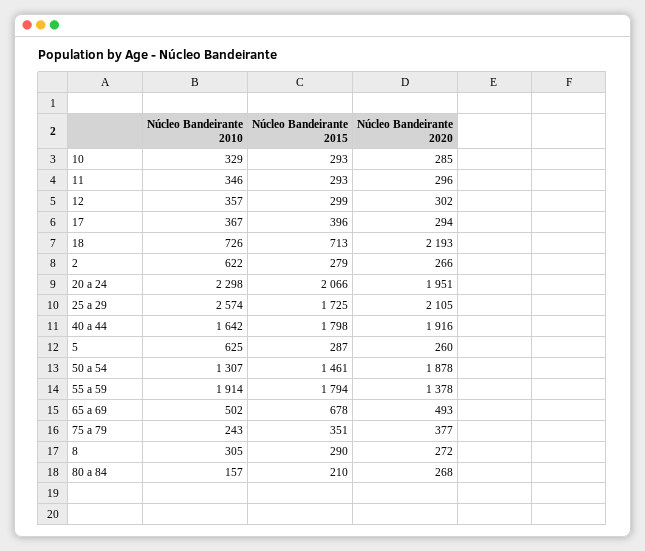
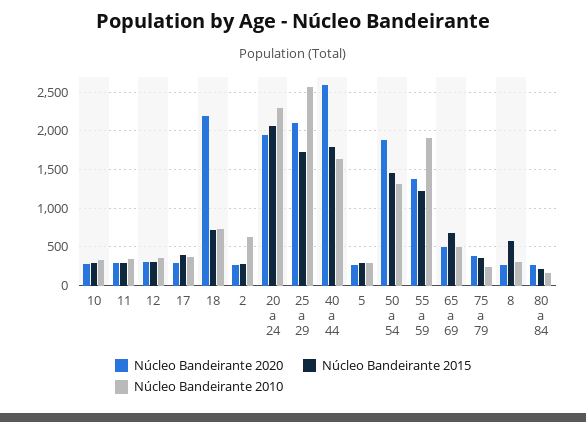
  {
    "Núcleo Bandeirante 2010": {
      "10": 329,
      "11": 346,
      "12": 357,
      "17": 367,
      "18": 726,
      "2": 622,
      "20 a 24": 2298,
      "25 a 29": 2574,
      "40 a 44": 1642,
-     "5": 625,
+     "5": 300,
      "50 a 54": 1307,
      "55 a 59": 1914,
      "65 a 69": 502,
      "75 a 79": 243,
      "8": 305,
      "80 a 84": 157
    },
    "Núcleo Bandeirante 2015": {
      "10": 293,
      "11": 293,
      "12": 299,
      "17": 396,
      "18": 713,
      "2": 279,
      "20 a 24": 2066,
      "25 a 29": 1725,
      "40 a 44": 1798,
      "5": 287,
      "50 a 54": 1461,
-     "55 a 59": 1794,
+     "55 a 59": 1200,
      "65 a 69": 678,
      "75 a 79": 351,
-     "8": 290,
+     "8": 600,
      "80 a 84": 210
    },
    "Núcleo Bandeirante 2020": {
      "10": 285,
      "11": 296,
      "12": 302,
      "17": 294,
      "18": 2193,
      "2": 266,
      "20 a 24": 1951,
      "25 a 29": 2105,
-     "40 a 44": 1916,
+     "40 a 44": 2600,
      "5": 260,
      "50 a 54": 1878,
      "55 a 59": 1378,
      "65 a 69": 493,
      "75 a 79": 377,
      "8": 272,
      "80 a 84": 268
    }
  }

